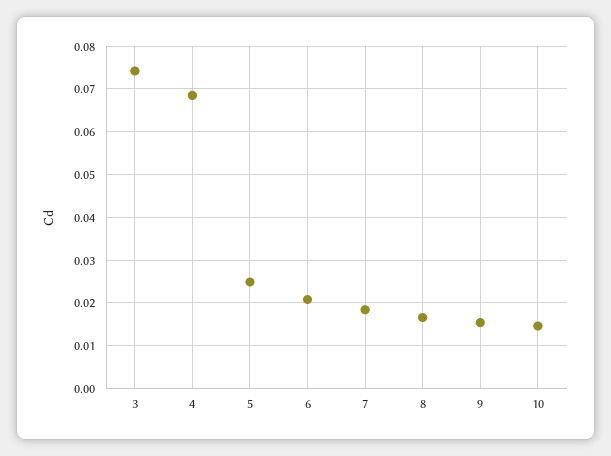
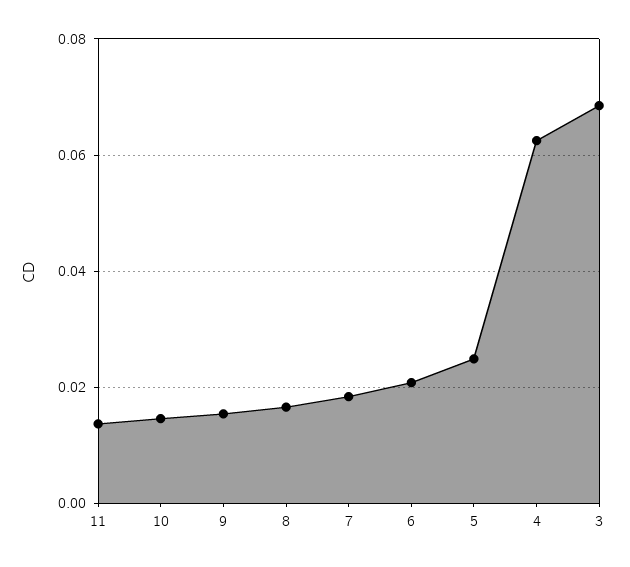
  {
-   "3": 0.074,
+   "3": 0.068,
-   "4": 0.068,
+   "4": 0.062,
    "5": 0.024,
    "6": 0.02,
    "7": 0.018,
    "8": 0.016,
    "9": 0.016,
-   "10": 0.014
+   "10": 0.014,
+   "11": 0.014
  }

